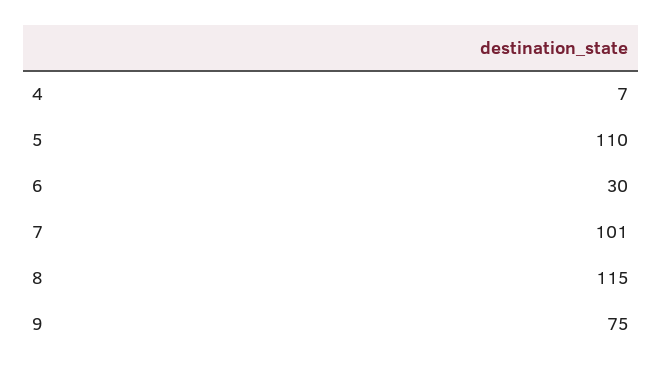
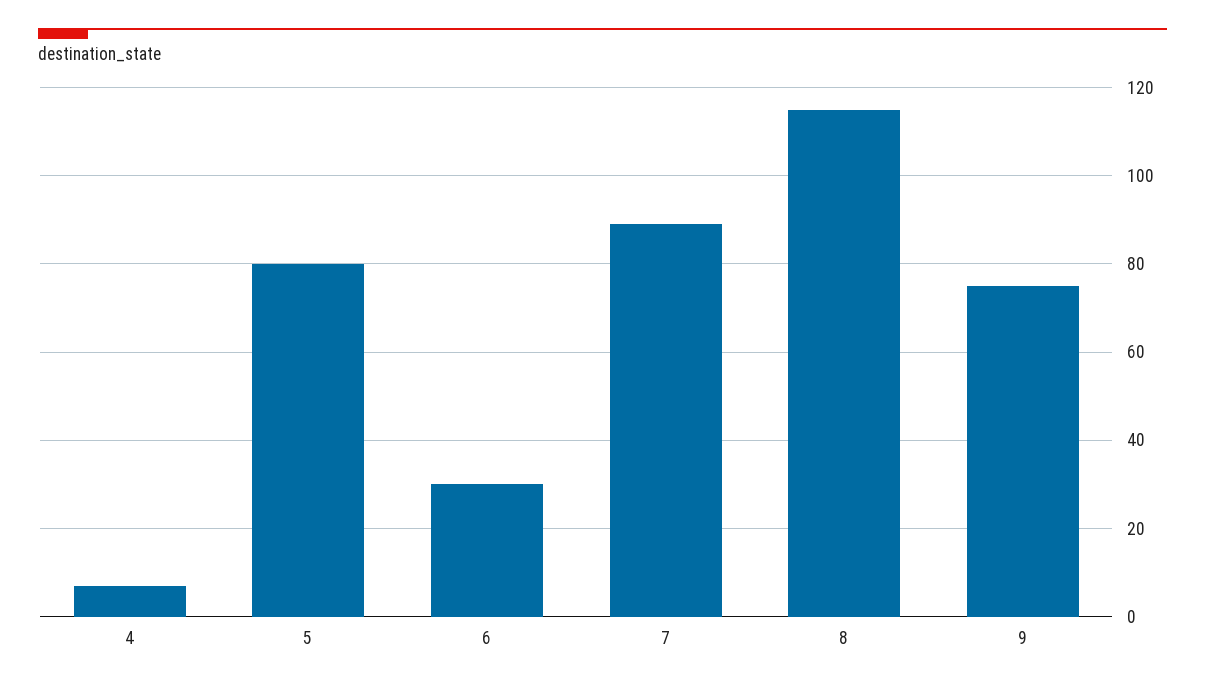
  {
    "4": 7,
-   "5": 110,
+   "5": 80,
    "6": 30,
-   "7": 101,
+   "7": 90,
    "8": 115,
    "9": 75
  }

